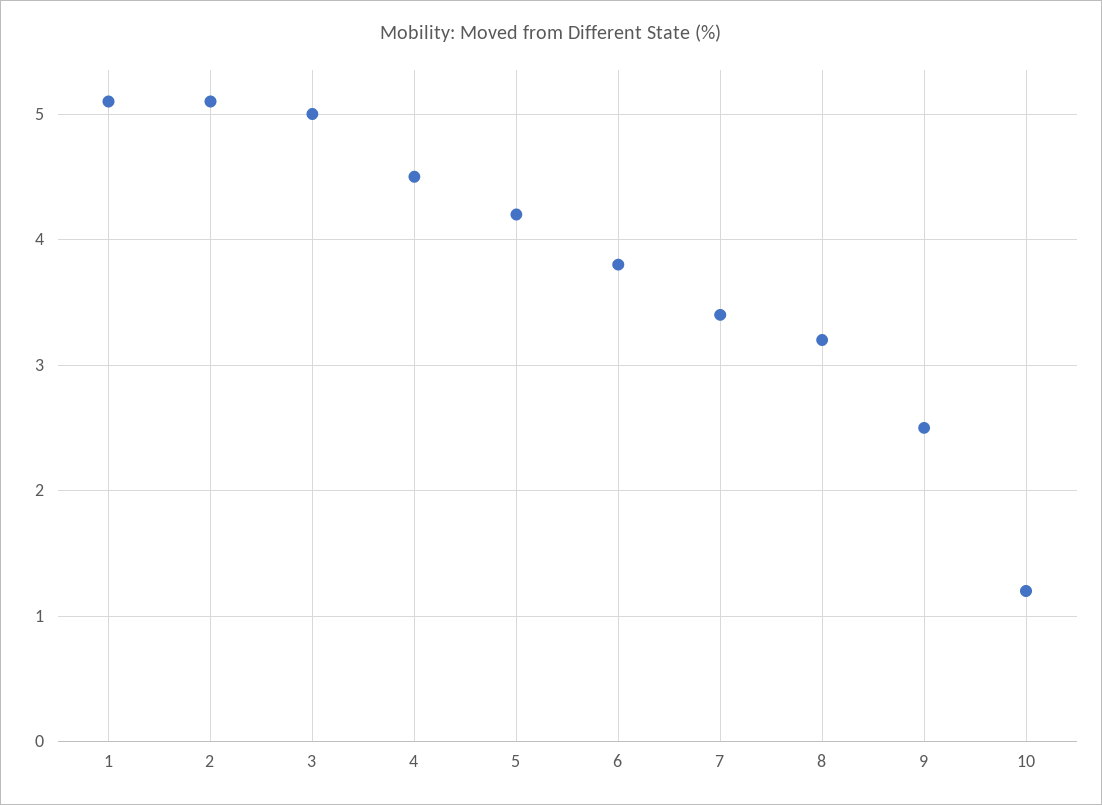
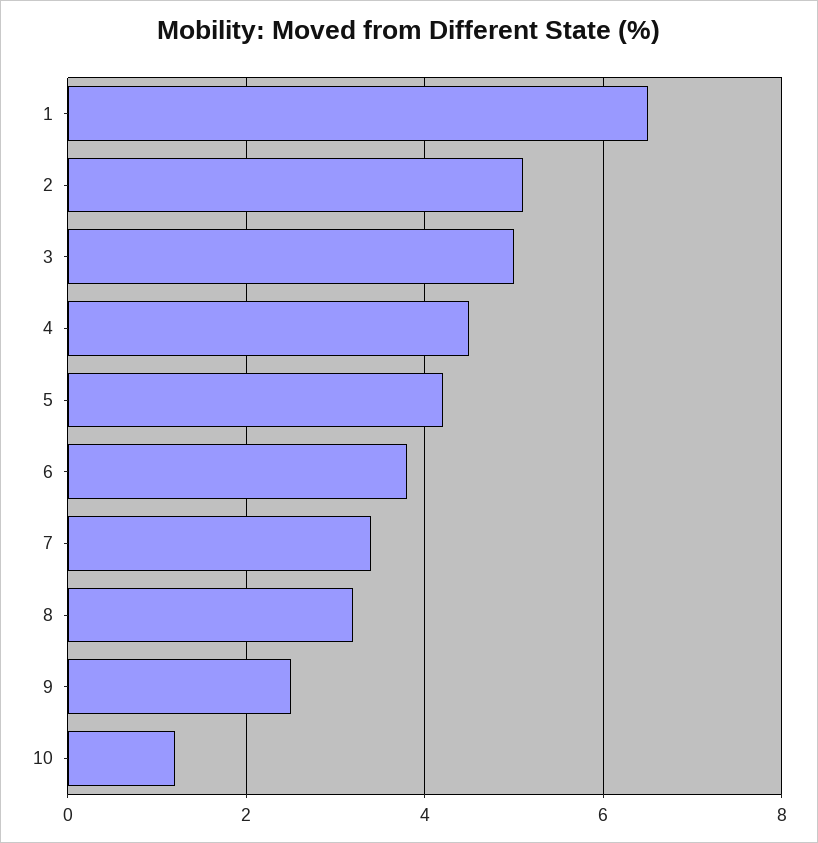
  {
-   "1": 5.1,
+   "1": 6.5,
    "2": 5.1,
    "3": 5,
    "4": 4.5,
    "5": 4.2,
    "6": 3.8,
    "7": 3.4,
    "8": 3.2,
    "9": 2.5,
    "10": 1.2
  }

